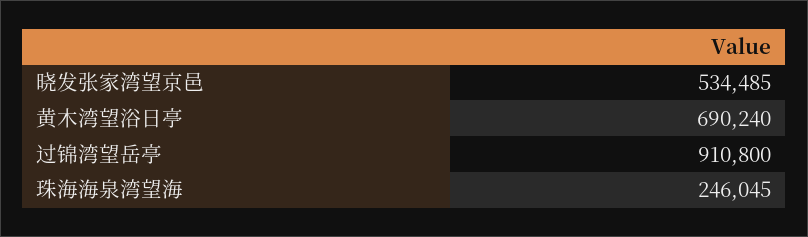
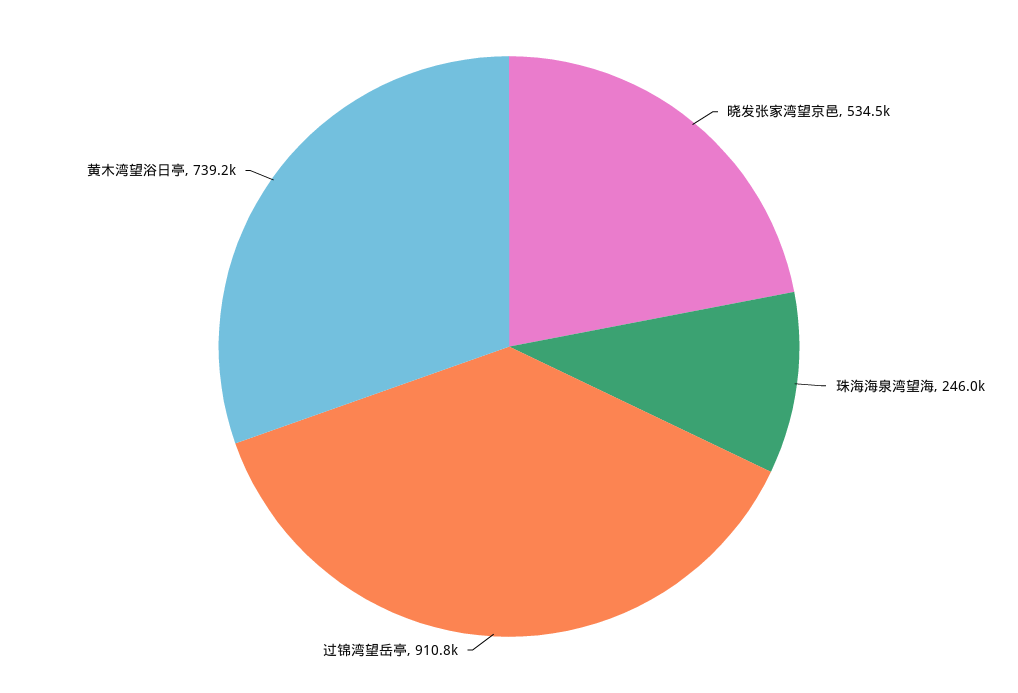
  {
    "晓发张家湾望京邑": 534485,
-   "黄木湾望浴日亭": 690240,
+   "黄木湾望浴日亭": 739200,
    "过锦湾望岳亭": 910800,
    "珠海海泉湾望海": 246045
  }

